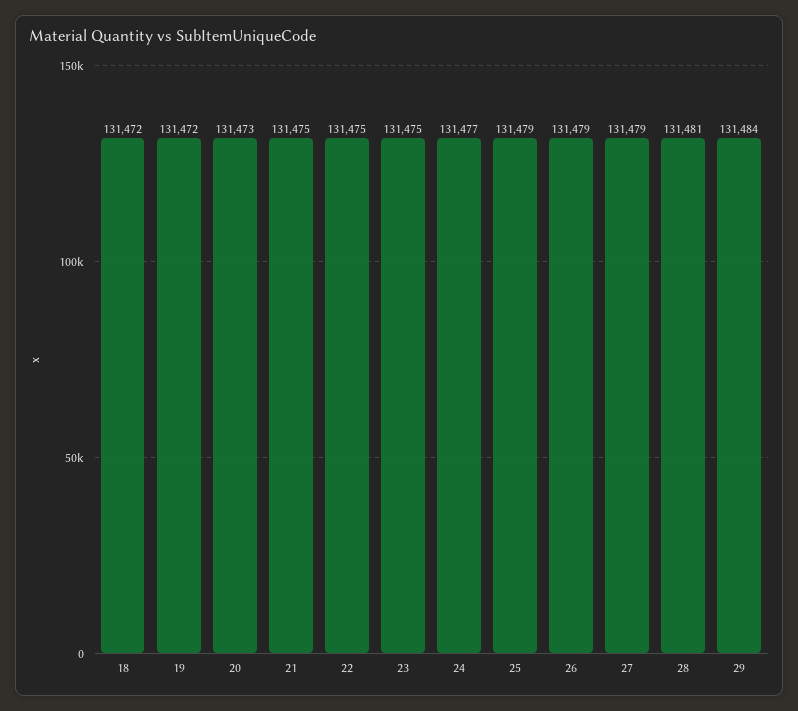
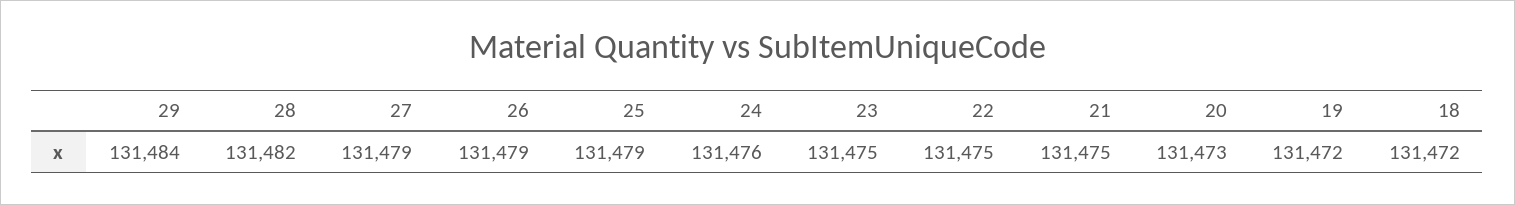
  {
    "18": 131472,
    "19": 131472,
    "20": 131473,
    "21": 131475,
    "22": 131475,
    "23": 131475,
-   "24": 131477,
+   "24": 131476,
    "25": 131479,
    "26": 131479,
    "27": 131479,
-   "28": 131481,
+   "28": 131482,
    "29": 131484
  }

